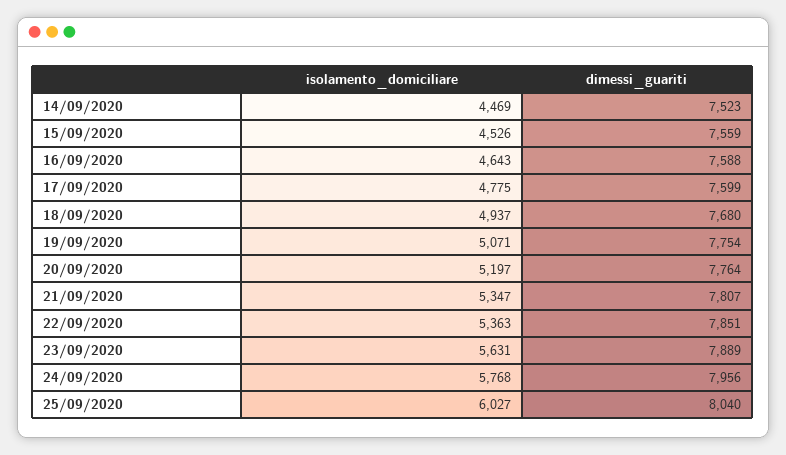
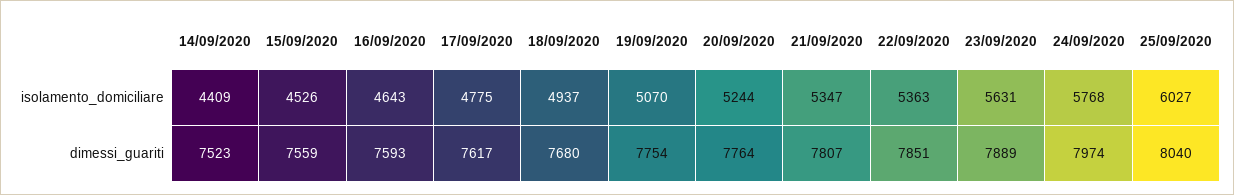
  {
    "isolamento_domiciliare": {
-     "14/09/2020": 4469,
+     "14/09/2020": 4409,
      "15/09/2020": 4526,
      "16/09/2020": 4643,
      "17/09/2020": 4775,
      "18/09/2020": 4937,
-     "19/09/2020": 5071,
+     "19/09/2020": 5070,
-     "20/09/2020": 5197,
+     "20/09/2020": 5244,
      "21/09/2020": 5347,
      "22/09/2020": 5363,
      "23/09/2020": 5631,
      "24/09/2020": 5768,
      "25/09/2020": 6027
    },
    "dimessi_guariti": {
      "14/09/2020": 7523,
      "15/09/2020": 7559,
-     "16/09/2020": 7588,
+     "16/09/2020": 7593,
-     "17/09/2020": 7599,
+     "17/09/2020": 7617,
      "18/09/2020": 7680,
      "19/09/2020": 7754,
      "20/09/2020": 7764,
      "21/09/2020": 7807,
      "22/09/2020": 7851,
      "23/09/2020": 7889,
-     "24/09/2020": 7956,
+     "24/09/2020": 7974,
      "25/09/2020": 8040
    }
  }

